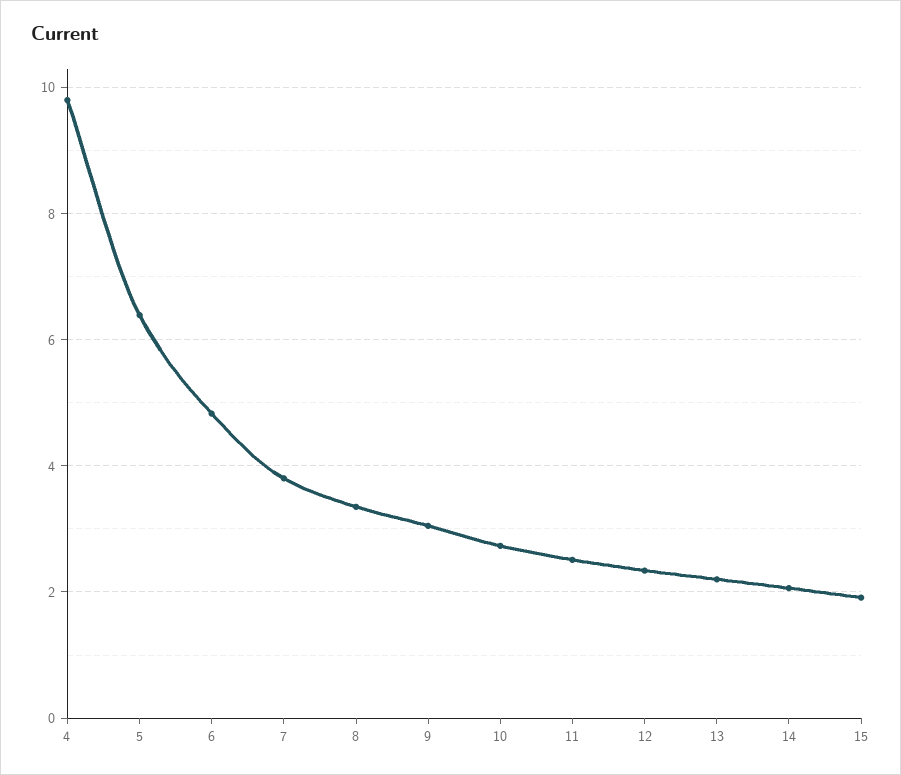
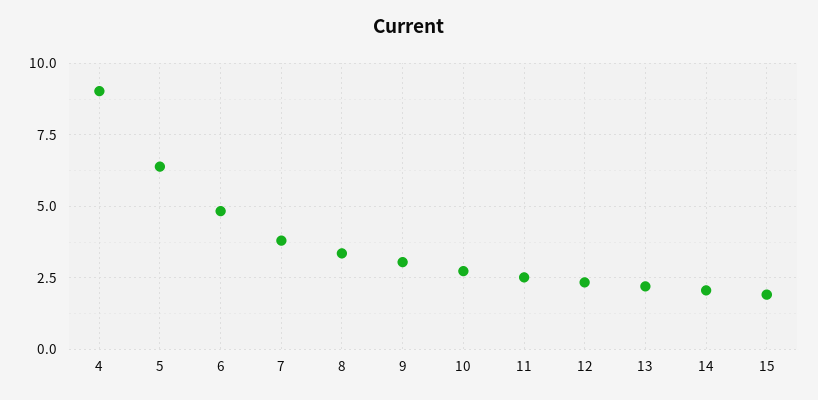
  {
-   "4": 9.8,
+   "4": 9,
    "5": 6.4,
    "6": 4.8,
    "7": 3.8,
    "8": 3.4,
    "9": 3,
    "10": 2.8,
    "11": 2.6,
    "12": 2.4,
    "13": 2.2,
    "14": 2,
    "15": 2
  }

